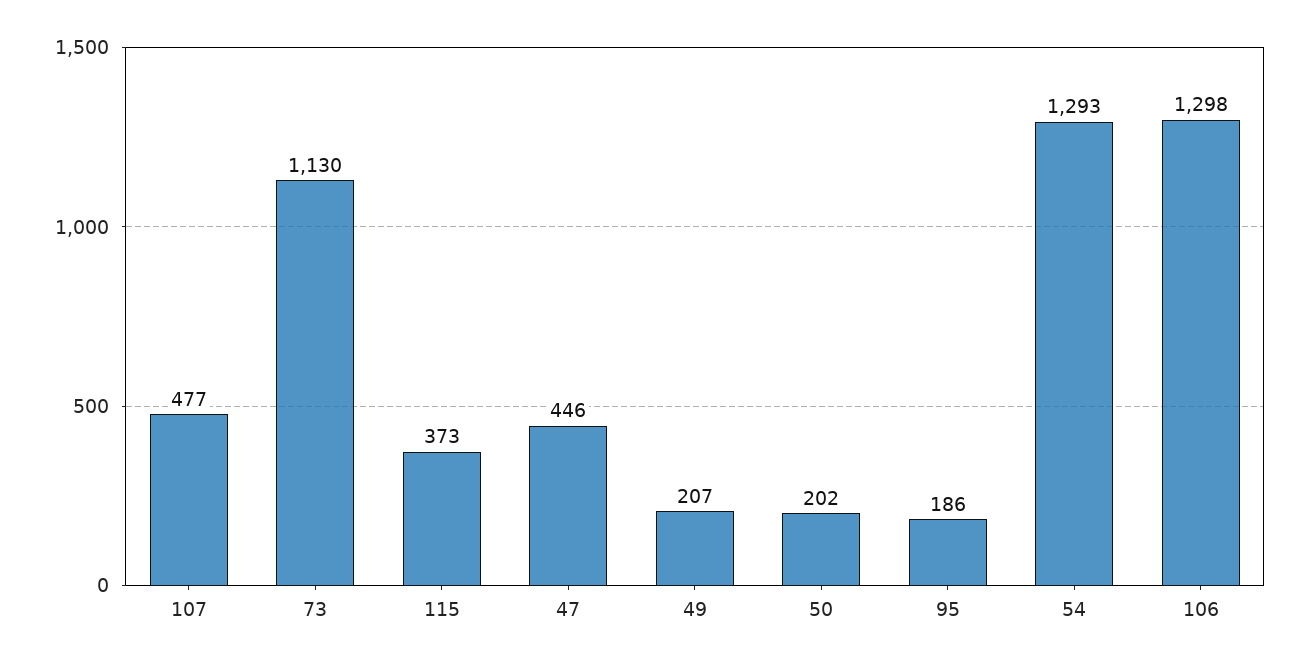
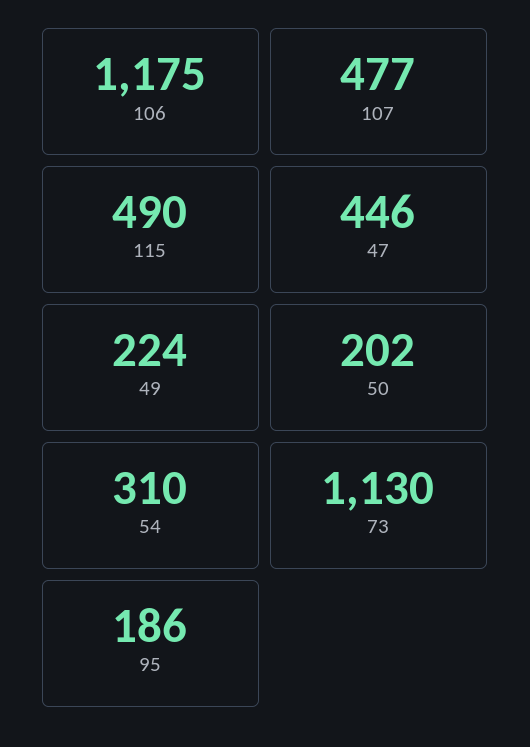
  {
    "107": 477,
    "73": 1130,
-   "115": 373,
+   "115": 490,
    "47": 446,
-   "49": 207,
+   "49": 224,
    "50": 202,
    "95": 186,
-   "54": 1293,
+   "54": 310,
-   "106": 1298
+   "106": 1175
  }

